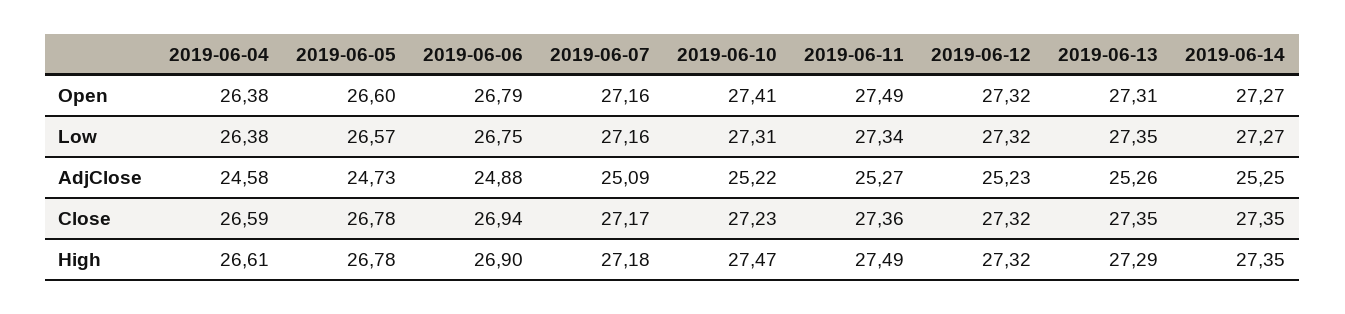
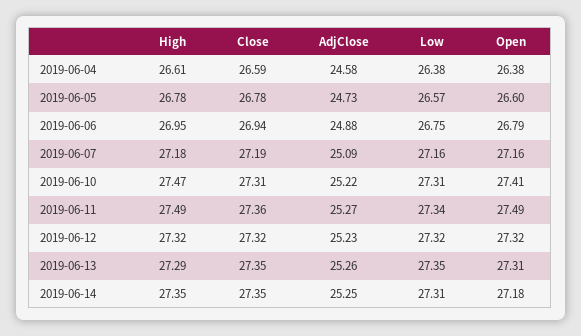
  {
    "2019-06-04": {
      "Open": 26.38,
      "Low": 26.38,
      "AdjClose": 24.58,
      "Close": 26.59,
      "High": 26.61
    },
    "2019-06-05": {
      "Open": 26.6,
      "Low": 26.57,
      "AdjClose": 24.73,
      "Close": 26.78,
      "High": 26.78
    },
    "2019-06-06": {
      "Open": 26.79,
      "Low": 26.75,
      "AdjClose": 24.88,
      "Close": 26.94,
-     "High": 26.9
+     "High": 26.95
    },
    "2019-06-07": {
      "Open": 27.16,
      "Low": 27.16,
      "AdjClose": 25.09,
-     "Close": 27.17,
+     "Close": 27.19,
      "High": 27.18
    },
    "2019-06-10": {
      "Open": 27.41,
      "Low": 27.31,
      "AdjClose": 25.22,
-     "Close": 27.23,
+     "Close": 27.31,
      "High": 27.47
    },
    "2019-06-11": {
      "Open": 27.49,
      "Low": 27.34,
      "AdjClose": 25.27,
      "Close": 27.36,
      "High": 27.49
    },
    "2019-06-12": {
      "Open": 27.32,
      "Low": 27.32,
      "AdjClose": 25.23,
      "Close": 27.32,
      "High": 27.32
    },
    "2019-06-13": {
      "Open": 27.31,
      "Low": 27.35,
      "AdjClose": 25.26,
      "Close": 27.35,
      "High": 27.29
    },
    "2019-06-14": {
-     "Open": 27.27,
+     "Open": 27.18,
-     "Low": 27.27,
+     "Low": 27.31,
      "AdjClose": 25.25,
      "Close": 27.35,
      "High": 27.35
    }
  }

